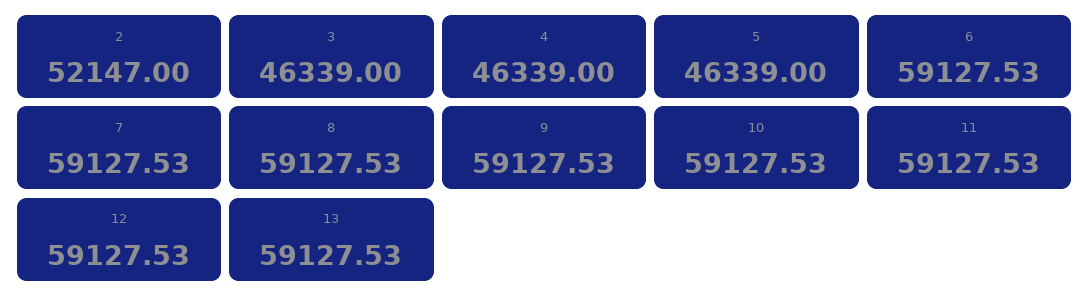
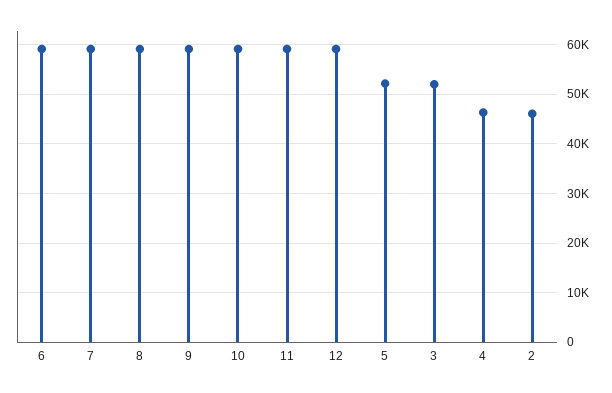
  {
-   "2": 52147,
+   "2": 46000,
-   "3": 46339,
+   "3": 52000,
    "4": 46339,
-   "5": 46339,
+   "5": 52000,
    "6": 59127.53,
    "7": 59127.53,
    "8": 59127.53,
    "9": 59127.53,
    "10": 59127.53,
    "11": 59127.53,
-   "12": 59127.53,
+   "12": 59127.53
-   "13": 59127.53
  }

